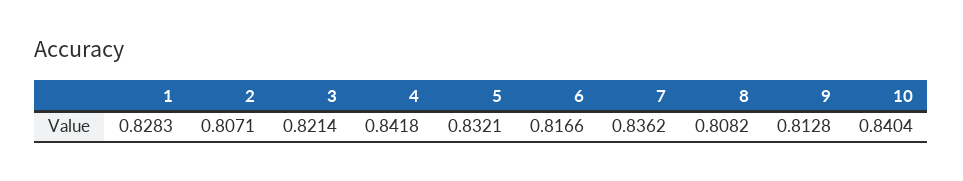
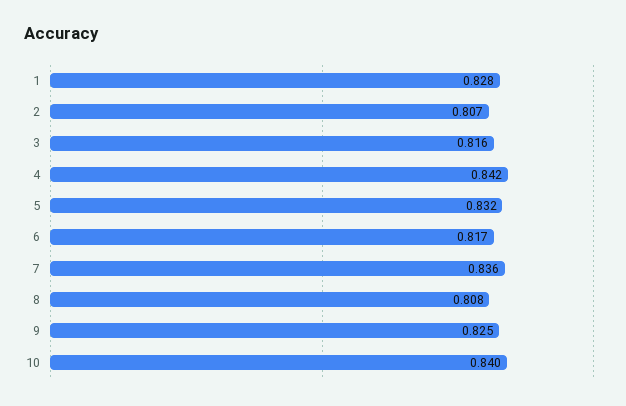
  {
    "1": 0.8283,
    "2": 0.8071,
-   "3": 0.8214,
+   "3": 0.816,
    "4": 0.8418,
    "5": 0.8321,
    "6": 0.8166,
    "7": 0.8362,
    "8": 0.8082,
-   "9": 0.8128,
+   "9": 0.825,
    "10": 0.8404
  }

